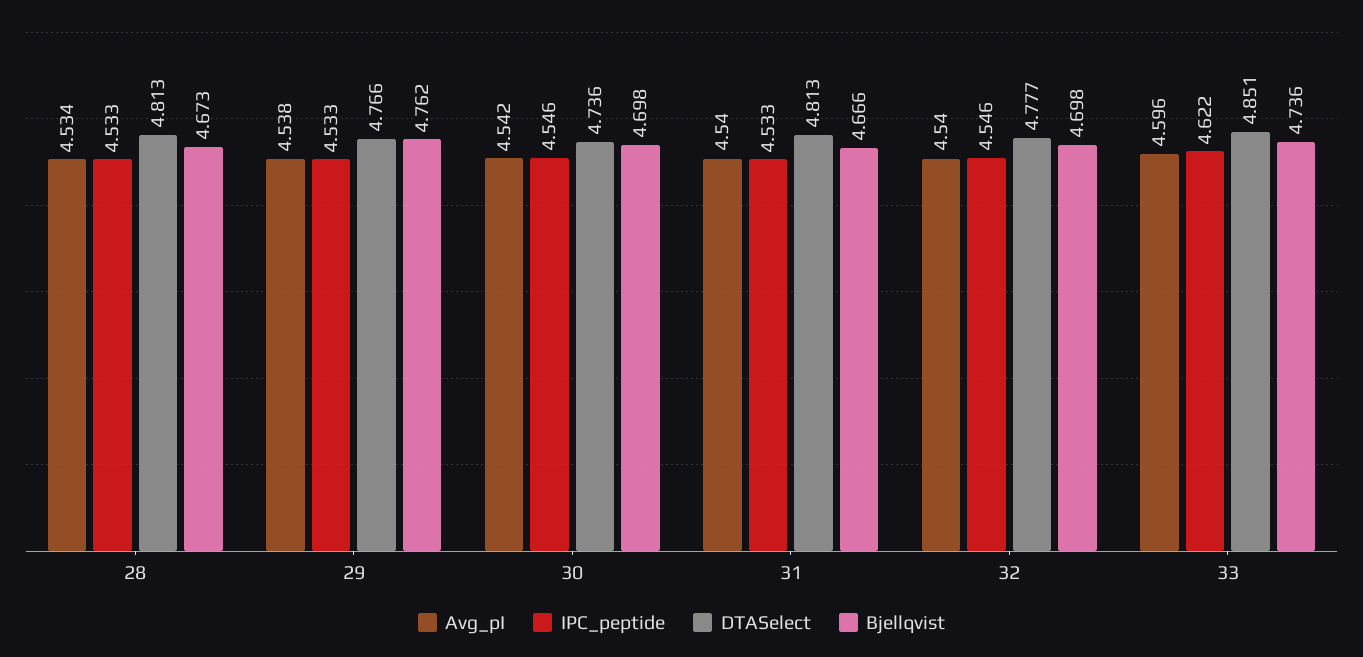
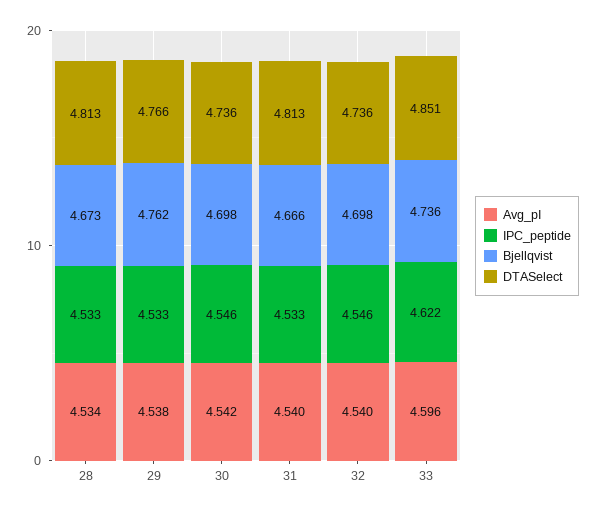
  {
    "Avg_pI": {
      "28": 4.534,
      "29": 4.538,
      "30": 4.542,
      "31": 4.54,
      "32": 4.54,
      "33": 4.596
    },
    "IPC_peptide": {
      "28": 4.533,
      "29": 4.533,
      "30": 4.546,
      "31": 4.533,
      "32": 4.546,
      "33": 4.622
    },
    "DTASelect": {
      "28": 4.813,
      "29": 4.766,
      "30": 4.736,
      "31": 4.813,
-     "32": 4.777,
+     "32": 4.736,
      "33": 4.851
    },
    "Bjellqvist": {
      "28": 4.673,
      "29": 4.762,
      "30": 4.698,
      "31": 4.666,
      "32": 4.698,
      "33": 4.736
    }
  }

